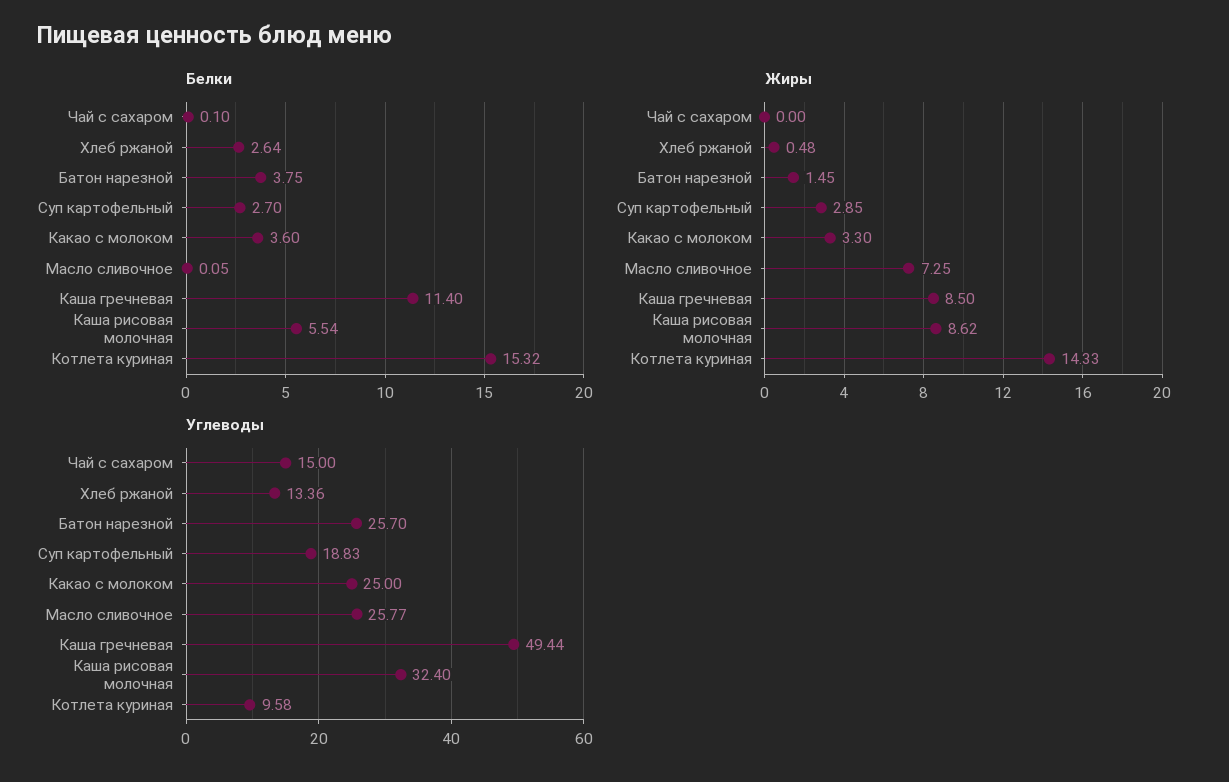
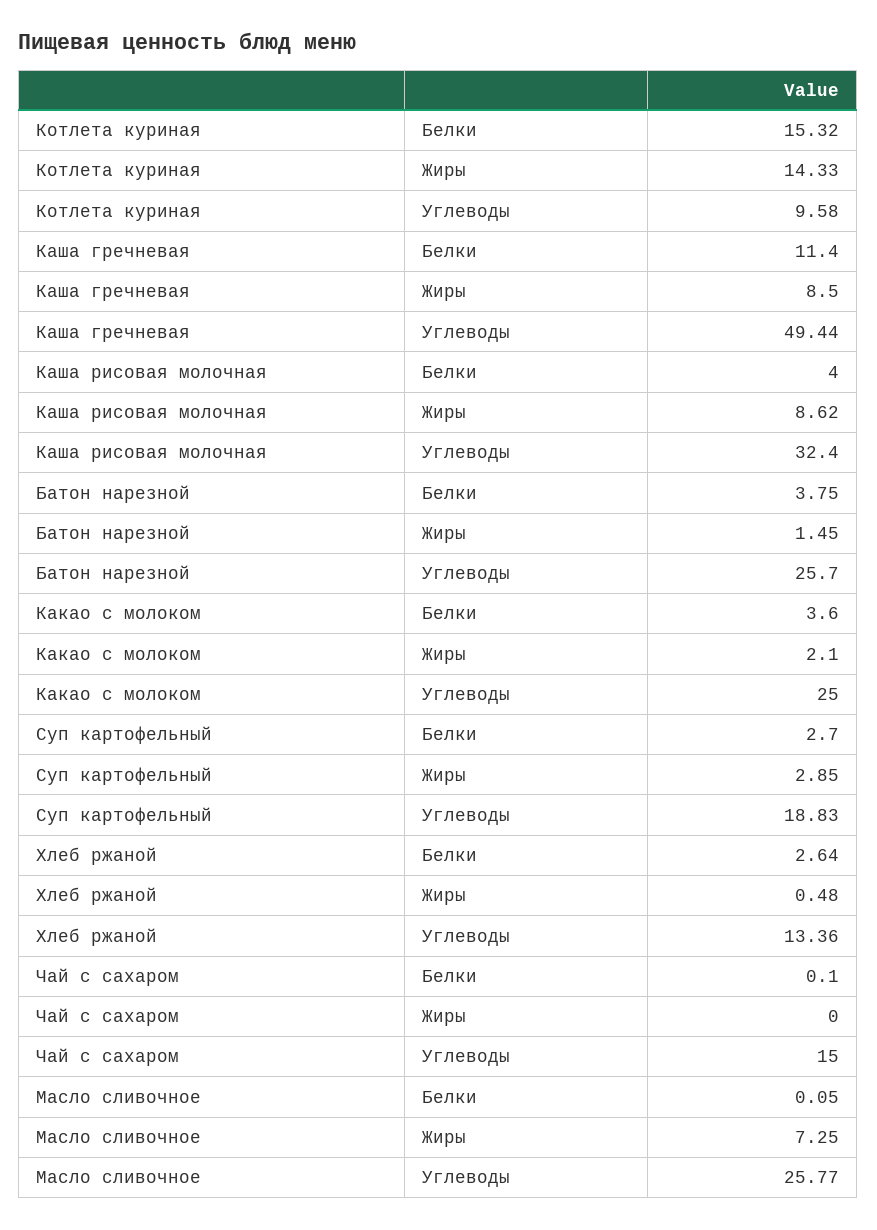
  {
    "Белки": {
      "Чай с сахаром": 0.1,
      "Хлеб ржаной": 2.64,
      "Батон нарезной": 3.75,
      "Суп картофельный": 2.7,
      "Какао с молоком": 3.6,
      "Масло сливочное": 0.05,
      "Каша гречневая": 11.4,
-     "Каша рисовая молочная": 5.54,
+     "Каша рисовая молочная": 4,
      "Котлета куриная": 15.32
    },
    "Жиры": {
      "Чай с сахаром": 0,
      "Хлеб ржаной": 0.48,
      "Батон нарезной": 1.45,
      "Суп картофельный": 2.85,
-     "Какао с молоком": 3.3,
+     "Какао с молоком": 2.1,
      "Масло сливочное": 7.25,
      "Каша гречневая": 8.5,
      "Каша рисовая молочная": 8.62,
      "Котлета куриная": 14.33
    },
    "Углеводы": {
      "Чай с сахаром": 15,
      "Хлеб ржаной": 13.36,
      "Батон нарезной": 25.7,
      "Суп картофельный": 18.83,
      "Какао с молоком": 25,
      "Масло сливочное": 25.77,
      "Каша гречневая": 49.44,
      "Каша рисовая молочная": 32.4,
      "Котлета куриная": 9.58
    }
  }

